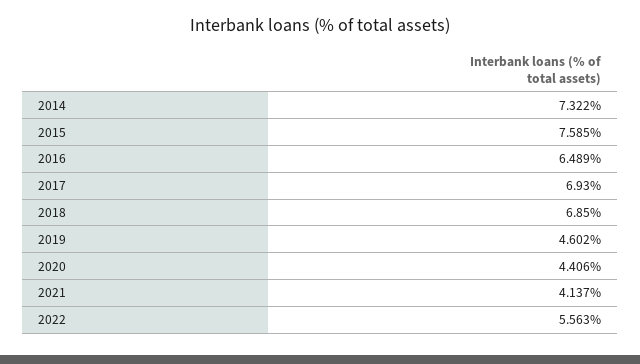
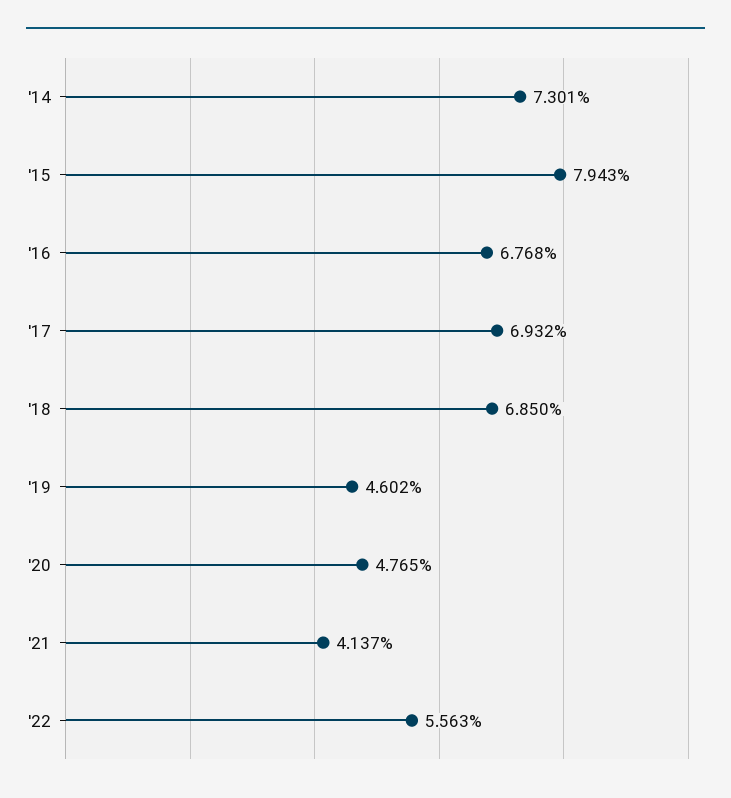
  {
-   "2014": 7.322,
+   "2014": 7.301,
-   "2015": 7.585,
+   "2015": 7.943,
-   "2016": 6.489,
+   "2016": 6.768,
-   "2017": 6.93,
+   "2017": 6.932,
    "2018": 6.85,
    "2019": 4.602,
-   "2020": 4.406,
+   "2020": 4.765,
    "2021": 4.137,
    "2022": 5.563
  }

